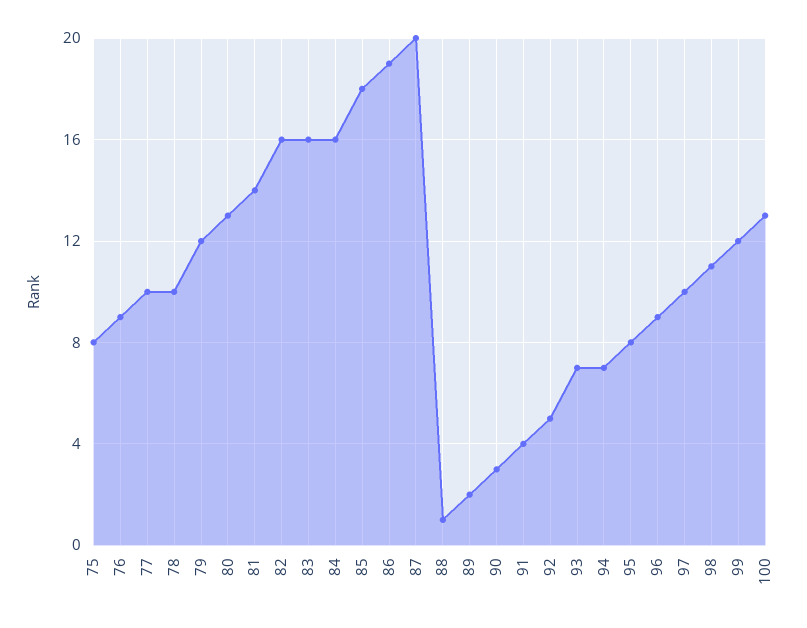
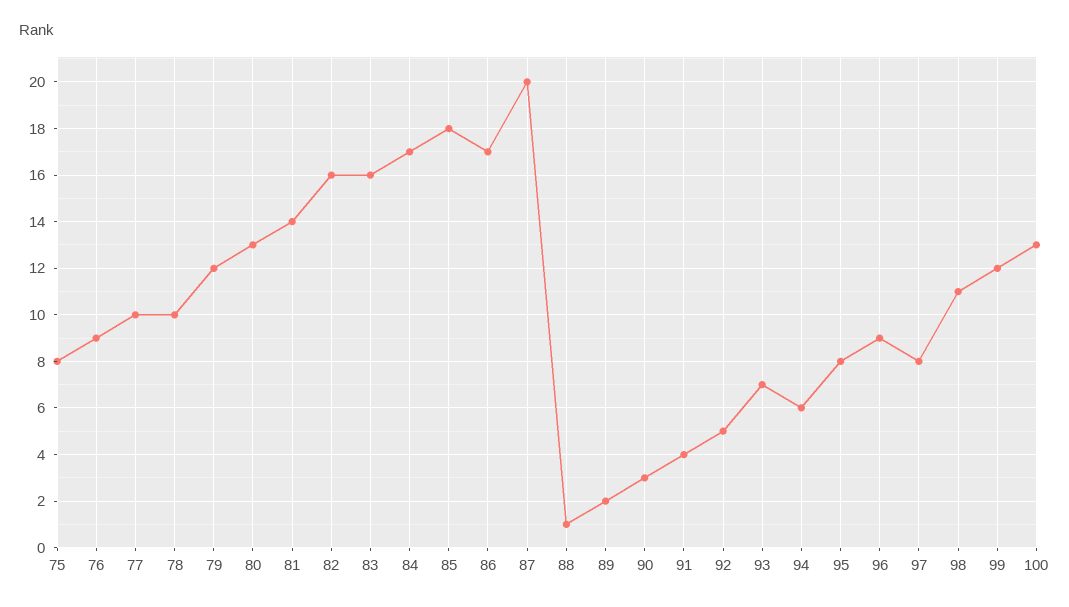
  {
    "75": 8,
    "76": 9,
    "77": 10,
    "78": 10,
    "79": 12,
    "80": 13,
    "81": 14,
    "82": 16,
    "83": 16,
-   "84": 16,
+   "84": 17,
    "85": 18,
-   "86": 19,
+   "86": 17,
    "87": 20,
    "88": 1,
    "89": 2,
    "90": 3,
    "91": 4,
    "92": 5,
    "93": 7,
-   "94": 7,
+   "94": 6,
    "95": 8,
    "96": 9,
-   "97": 10,
+   "97": 8,
    "98": 11,
    "99": 12,
    "100": 13
  }

